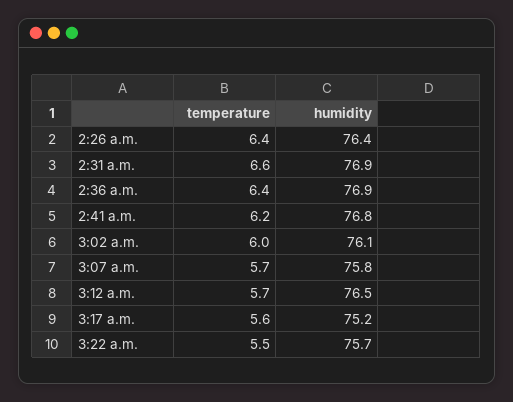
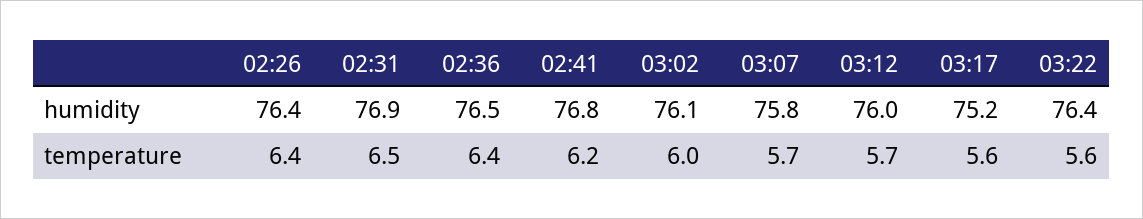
  {
    "temperature": {
      "2:26 a.m.": 6.4,
-     "2:31 a.m.": 6.6,
+     "2:31 a.m.": 6.5,
      "2:36 a.m.": 6.4,
      "2:41 a.m.": 6.2,
      "3:02 a.m.": 6,
      "3:07 a.m.": 5.7,
      "3:12 a.m.": 5.7,
      "3:17 a.m.": 5.6,
-     "3:22 a.m.": 5.5
+     "3:22 a.m.": 5.6
    },
    "humidity": {
      "2:26 a.m.": 76.4,
      "2:31 a.m.": 76.9,
-     "2:36 a.m.": 76.9,
+     "2:36 a.m.": 76.5,
      "2:41 a.m.": 76.8,
      "3:02 a.m.": 76.1,
      "3:07 a.m.": 75.8,
-     "3:12 a.m.": 76.5,
+     "3:12 a.m.": 76,
      "3:17 a.m.": 75.2,
-     "3:22 a.m.": 75.7
+     "3:22 a.m.": 76.4
    }
  }

